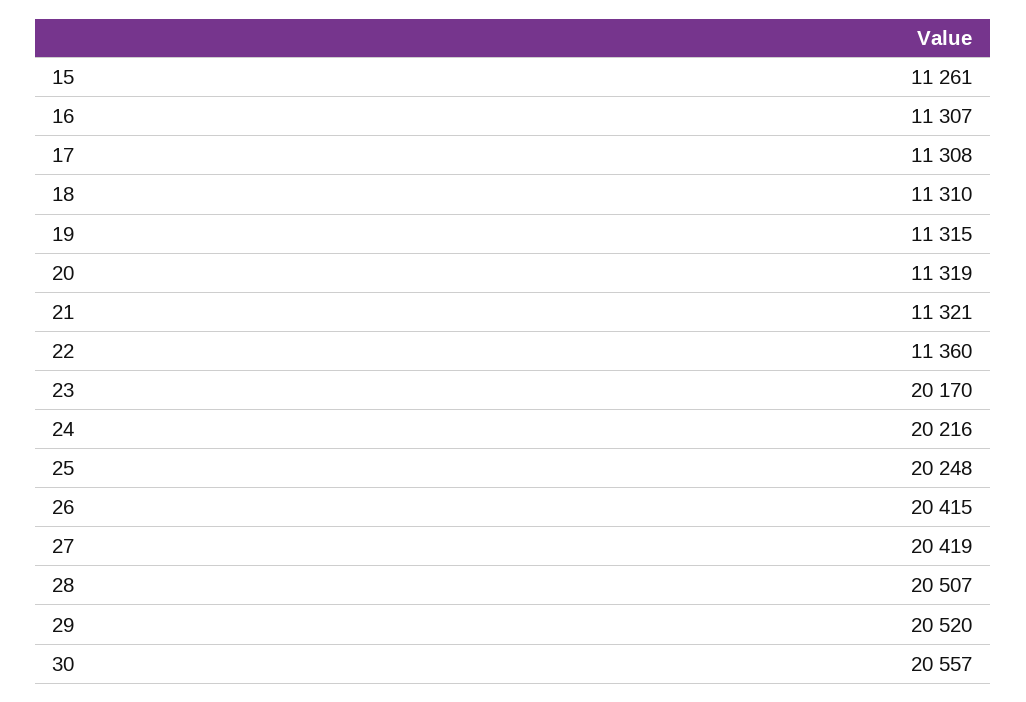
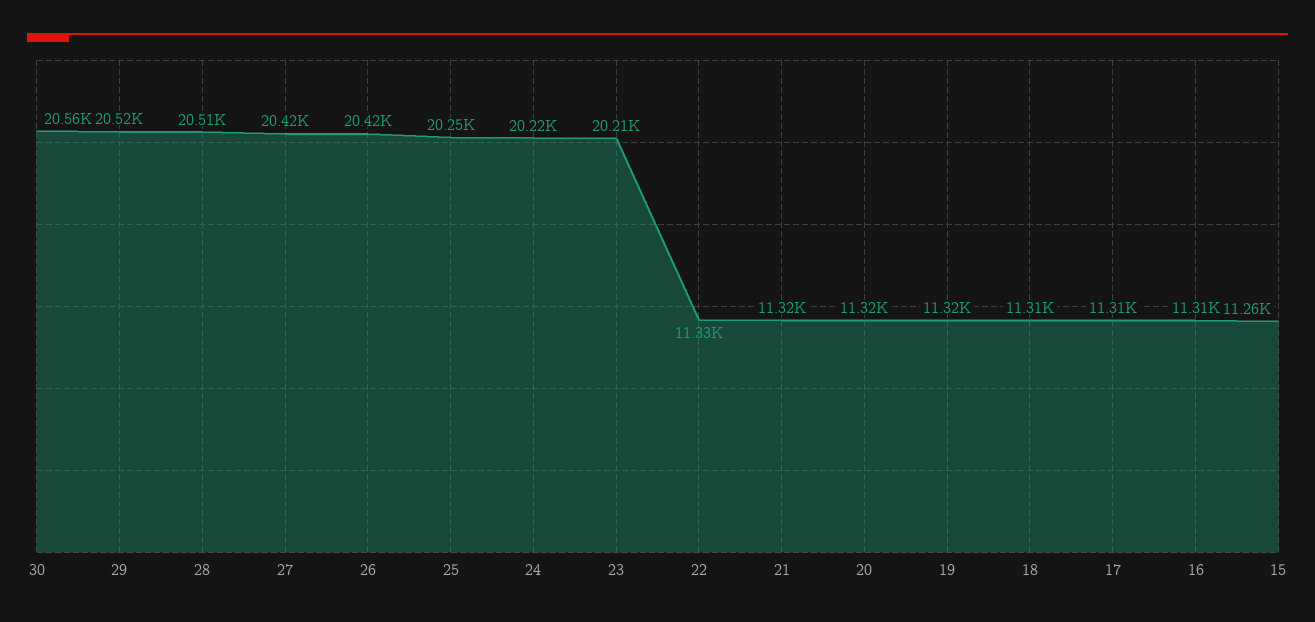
  {
    "15": 11261,
    "16": 11307,
    "17": 11308,
    "18": 11310,
    "19": 11315,
    "20": 11319,
    "21": 11321,
-   "22": 11360,
+   "22": 11330,
-   "23": 20170,
+   "23": 20210,
    "24": 20216,
    "25": 20248,
    "26": 20415,
    "27": 20419,
    "28": 20507,
    "29": 20520,
    "30": 20557
  }

